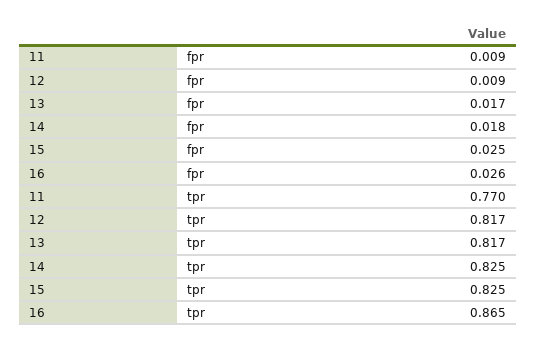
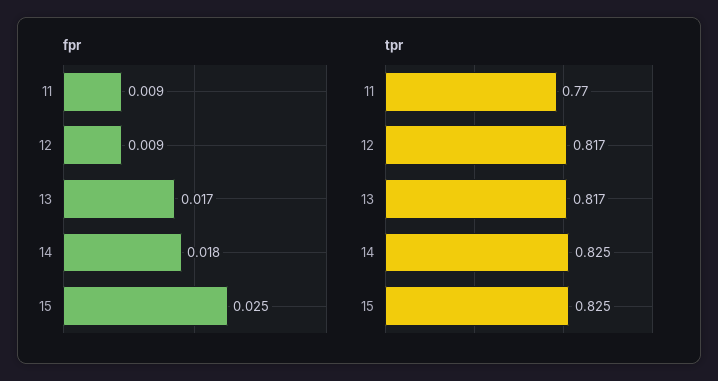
  {
    "fpr": {
      "11": 0.009,
      "12": 0.009,
      "13": 0.017,
      "14": 0.018,
-     "15": 0.025,
+     "15": 0.025
-     "16": 0.026
    },
    "tpr": {
      "11": 0.77,
      "12": 0.817,
      "13": 0.817,
      "14": 0.825,
-     "15": 0.825,
+     "15": 0.825
-     "16": 0.865
    }
  }

